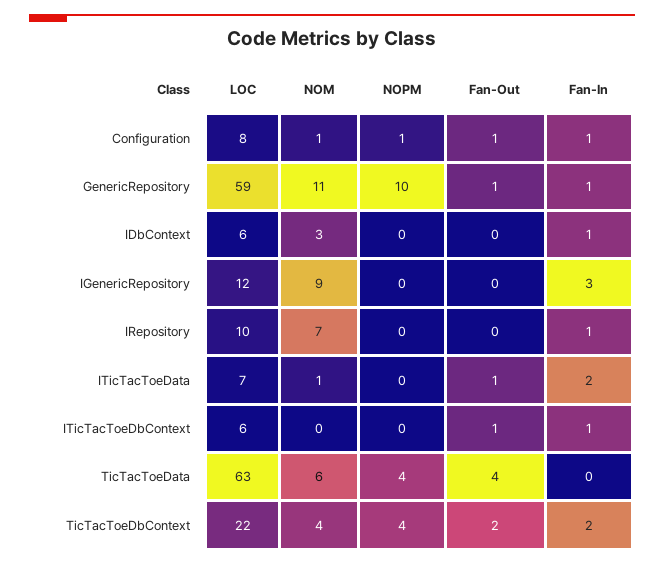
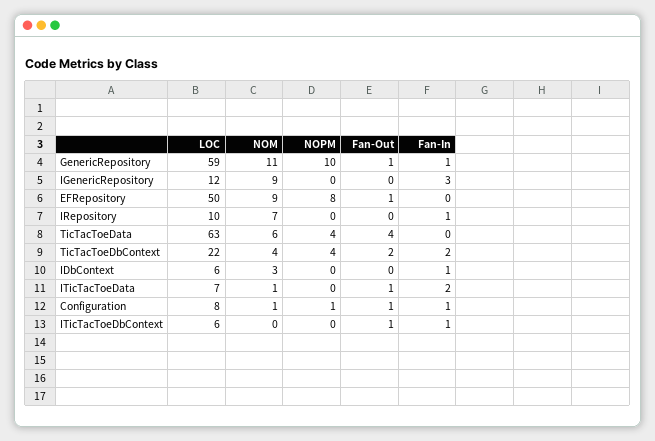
  {
    "LOC": {
      "Configuration": 8,
      "GenericRepository": 59,
      "IDbContext": 6,
      "IGenericRepository": 12,
      "IRepository": 10,
      "ITicTacToeData": 7,
      "ITicTacToeDbContext": 6,
      "TicTacToeData": 63,
-     "TicTacToeDbContext": 22
+     "TicTacToeDbContext": 22,
+     "EFRepository": 50
    },
    "NOM": {
      "Configuration": 1,
      "GenericRepository": 11,
      "IDbContext": 3,
      "IGenericRepository": 9,
      "IRepository": 7,
      "ITicTacToeData": 1,
      "ITicTacToeDbContext": 0,
      "TicTacToeData": 6,
-     "TicTacToeDbContext": 4
+     "TicTacToeDbContext": 4,
+     "EFRepository": 9
    },
    "NOPM": {
      "Configuration": 1,
      "GenericRepository": 10,
      "IDbContext": 0,
      "IGenericRepository": 0,
      "IRepository": 0,
      "ITicTacToeData": 0,
      "ITicTacToeDbContext": 0,
      "TicTacToeData": 4,
-     "TicTacToeDbContext": 4
+     "TicTacToeDbContext": 4,
+     "EFRepository": 8
    },
    "Fan-Out": {
      "Configuration": 1,
      "GenericRepository": 1,
      "IDbContext": 0,
      "IGenericRepository": 0,
      "IRepository": 0,
      "ITicTacToeData": 1,
      "ITicTacToeDbContext": 1,
      "TicTacToeData": 4,
-     "TicTacToeDbContext": 2
+     "TicTacToeDbContext": 2,
+     "EFRepository": 1
    },
    "Fan-In": {
      "Configuration": 1,
      "GenericRepository": 1,
      "IDbContext": 1,
      "IGenericRepository": 3,
      "IRepository": 1,
      "ITicTacToeData": 2,
      "ITicTacToeDbContext": 1,
      "TicTacToeData": 0,
-     "TicTacToeDbContext": 2
+     "TicTacToeDbContext": 2,
+     "EFRepository": 0
    }
  }

